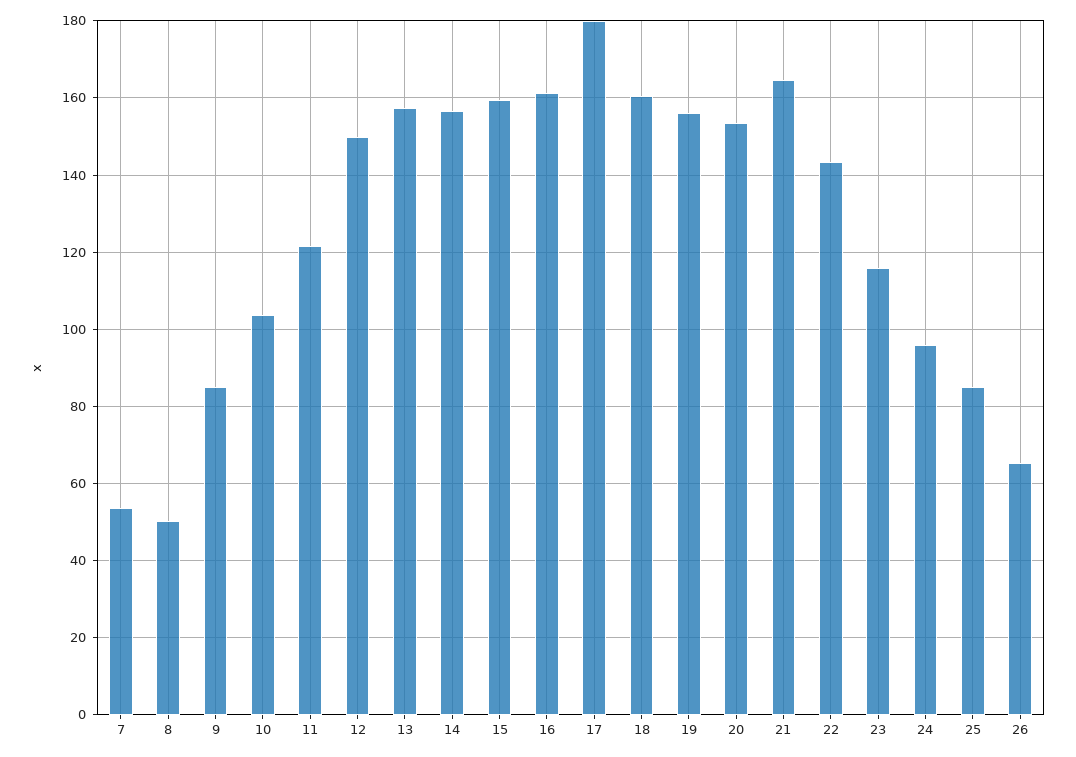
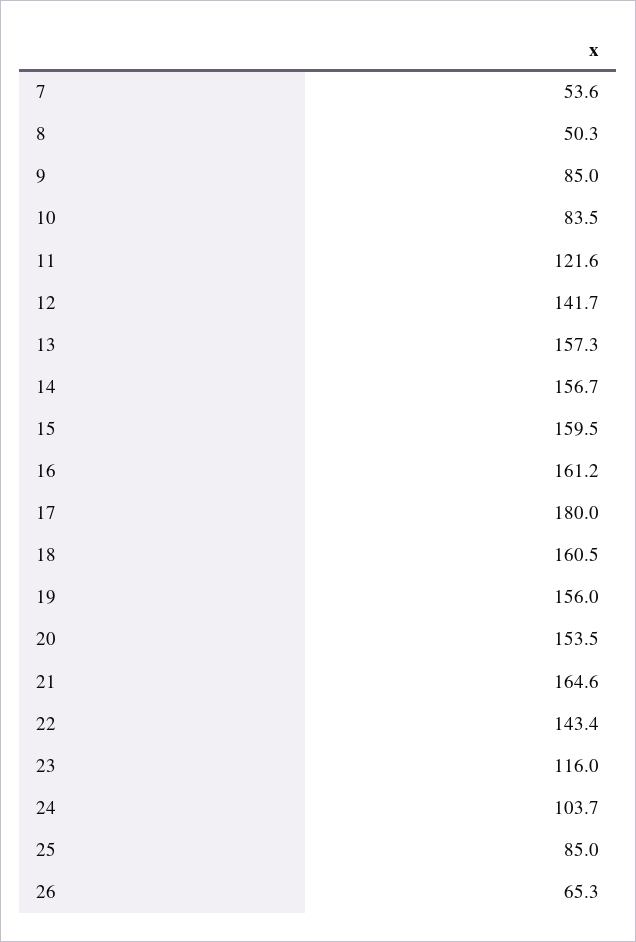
  {
    "7": 53.6,
    "8": 50.3,
    "9": 85,
-   "10": 104,
+   "10": 83.5,
    "11": 121.6,
-   "12": 150,
+   "12": 141.7,
    "13": 157.3,
    "14": 156.7,
    "15": 159.5,
    "16": 161.2,
    "17": 180,
    "18": 160.5,
    "19": 156,
    "20": 153.5,
    "21": 164.6,
    "22": 143.4,
    "23": 116,
-   "24": 96,
+   "24": 103.7,
    "25": 85,
    "26": 65.3
  }

